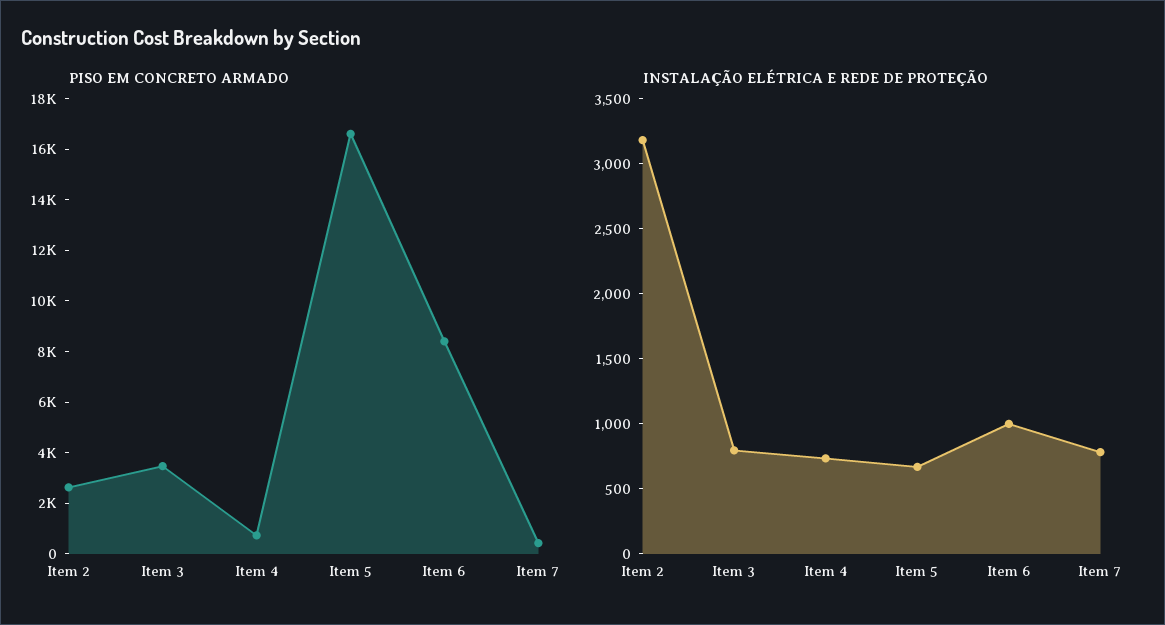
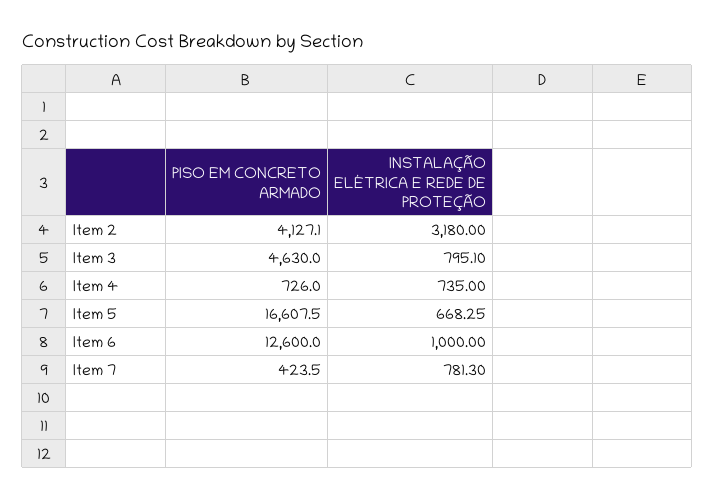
  {
    "PISO EM CONCRETO ARMADO": {
-     "Item 2": 2500,
+     "Item 2": 4127.1,
-     "Item 3": 3500,
+     "Item 3": 4630,
      "Item 4": 726,
      "Item 5": 16607.5,
-     "Item 6": 8500,
+     "Item 6": 12600,
      "Item 7": 423.5
    },
    "INSTALAÇÃO ELÉTRICA E REDE DE PROTEÇÃO": {
      "Item 2": 3180,
      "Item 3": 795.1,
      "Item 4": 735,
      "Item 5": 668.25,
      "Item 6": 1000,
      "Item 7": 781.3
    }
  }

